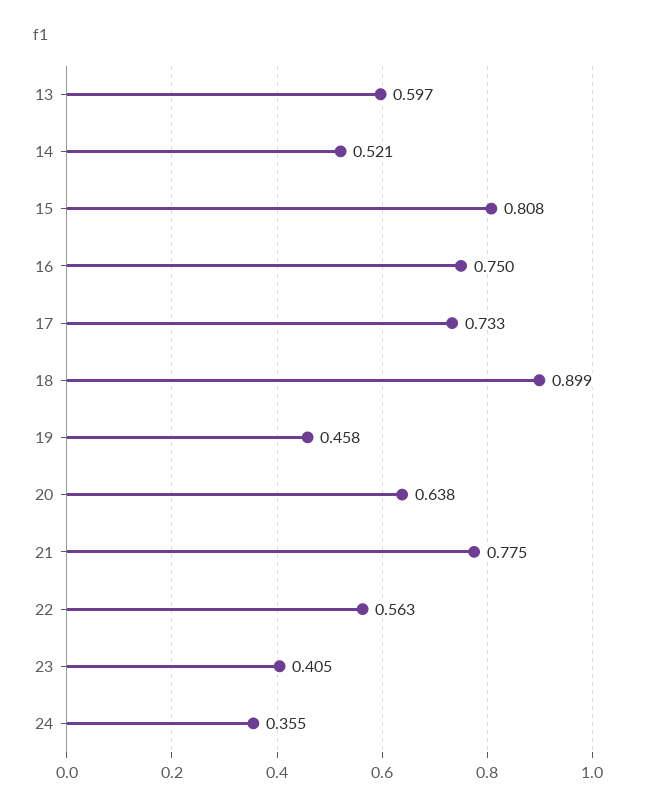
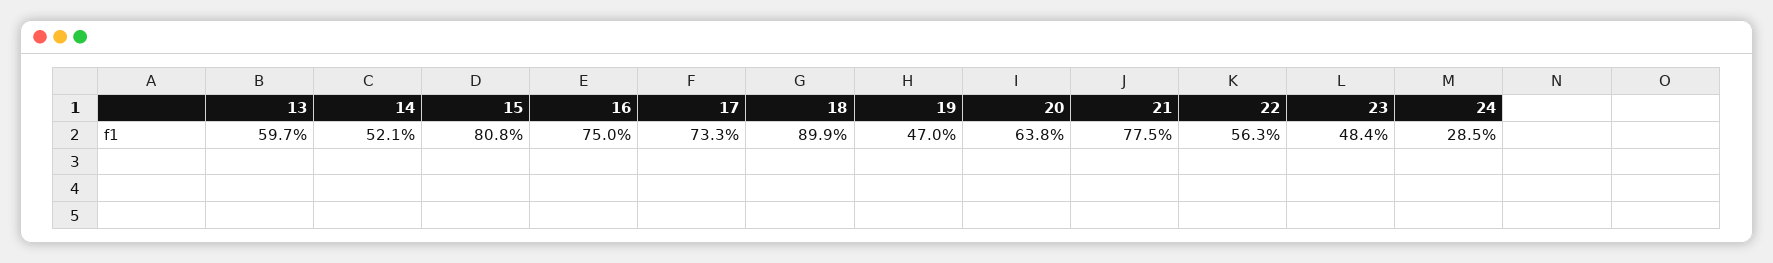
  {
    "13": 0.597,
    "14": 0.521,
    "15": 0.808,
    "16": 0.75,
    "17": 0.733,
    "18": 0.899,
-   "19": 0.458,
+   "19": 0.47,
    "20": 0.638,
    "21": 0.775,
    "22": 0.563,
-   "23": 0.405,
+   "23": 0.484,
-   "24": 0.355
+   "24": 0.285
  }

